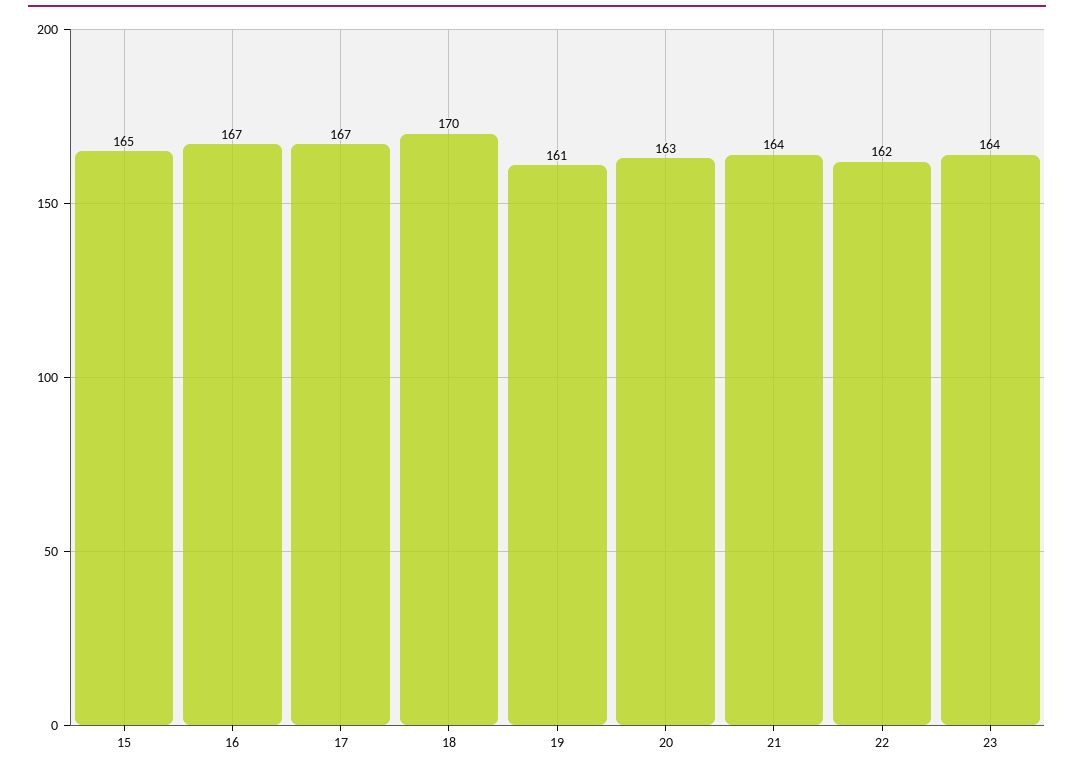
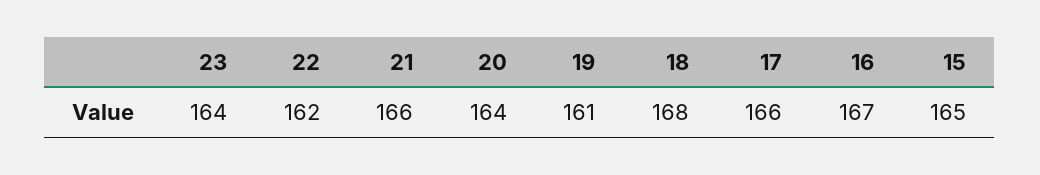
  {
    "15": 165,
    "16": 167,
-   "17": 167,
+   "17": 166,
-   "18": 170,
+   "18": 168,
    "19": 161,
-   "20": 163,
+   "20": 164,
-   "21": 164,
+   "21": 166,
    "22": 162,
    "23": 164
  }

